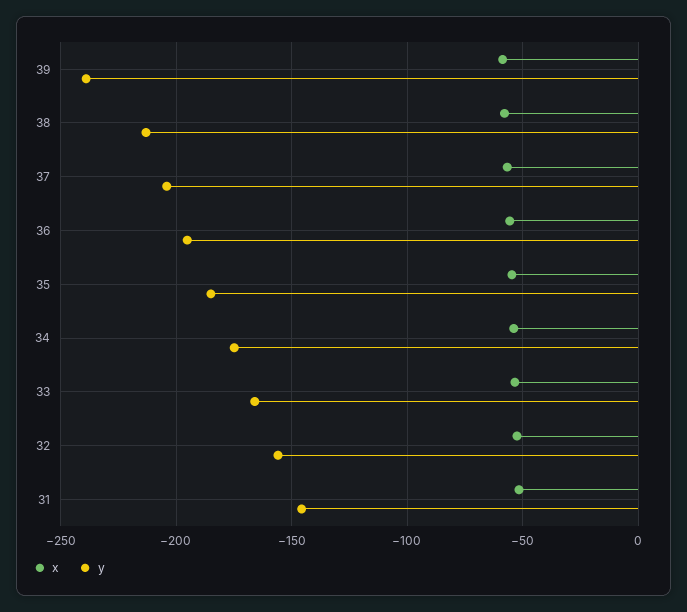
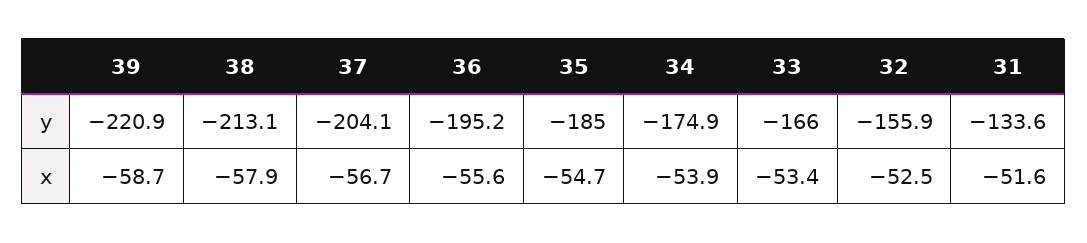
  {
    "x": {
      "39": -58.7,
      "38": -57.9,
      "37": -56.7,
      "36": -55.6,
      "35": -54.7,
      "34": -53.9,
      "33": -53.4,
      "32": -52.5,
      "31": -51.6
    },
    "y": {
-     "39": -240,
+     "39": -220.9,
      "38": -213.1,
      "37": -204.1,
      "36": -195.2,
      "35": -185,
      "34": -174.9,
      "33": -166,
      "32": -155.9,
-     "31": -145
+     "31": -133.6
    }
  }

